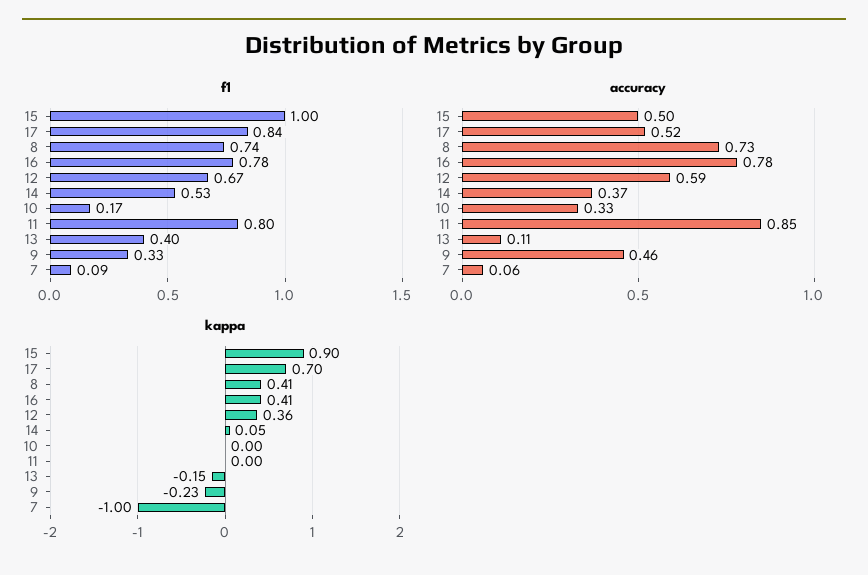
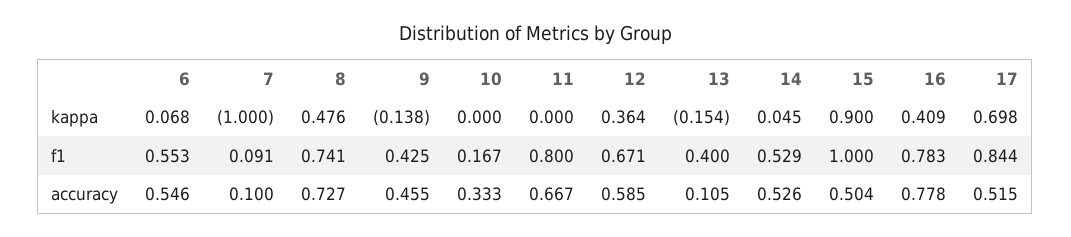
  {
    "f1": {
      "15": 1,
      "17": 0.844,
      "8": 0.741,
      "16": 0.783,
      "12": 0.671,
      "14": 0.529,
      "10": 0.167,
      "11": 0.8,
      "13": 0.4,
-     "9": 0.33,
+     "9": 0.425,
-     "7": 0.091
+     "7": 0.091,
+     "6": 0.553
    },
    "accuracy": {
      "15": 0.504,
      "17": 0.515,
      "8": 0.727,
      "16": 0.778,
      "12": 0.585,
-     "14": 0.37,
+     "14": 0.526,
      "10": 0.333,
-     "11": 0.85,
+     "11": 0.667,
      "13": 0.105,
      "9": 0.455,
-     "7": 0.06
+     "7": 0.1,
+     "6": 0.546
    },
    "kappa": {
      "15": 0.9,
      "17": 0.698,
-     "8": 0.41,
+     "8": 0.476,
      "16": 0.409,
      "12": 0.364,
      "14": 0.045,
      "10": 0,
      "11": 0,
      "13": -0.154,
-     "9": -0.23,
+     "9": -0.138,
-     "7": -1
+     "7": -1,
+     "6": 0.068
    }
  }

